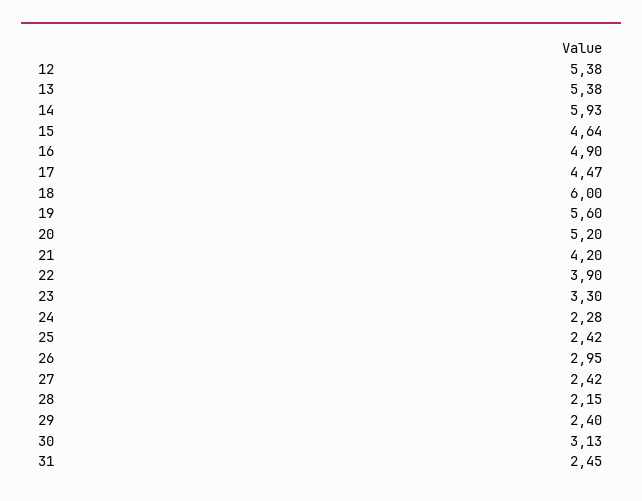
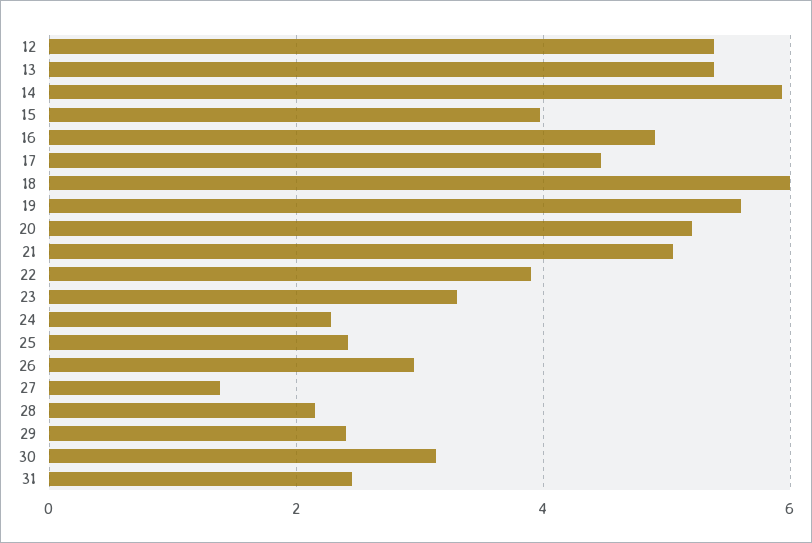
  {
    "12": 5.38,
    "13": 5.38,
    "14": 5.93,
-   "15": 4.64,
+   "15": 4,
    "16": 4.9,
    "17": 4.47,
    "18": 6,
    "19": 5.6,
    "20": 5.2,
-   "21": 4.2,
+   "21": 5,
    "22": 3.9,
    "23": 3.3,
    "24": 2.28,
    "25": 2.42,
    "26": 2.95,
-   "27": 2.42,
+   "27": 1.4,
    "28": 2.15,
    "29": 2.4,
    "30": 3.13,
    "31": 2.45
  }

